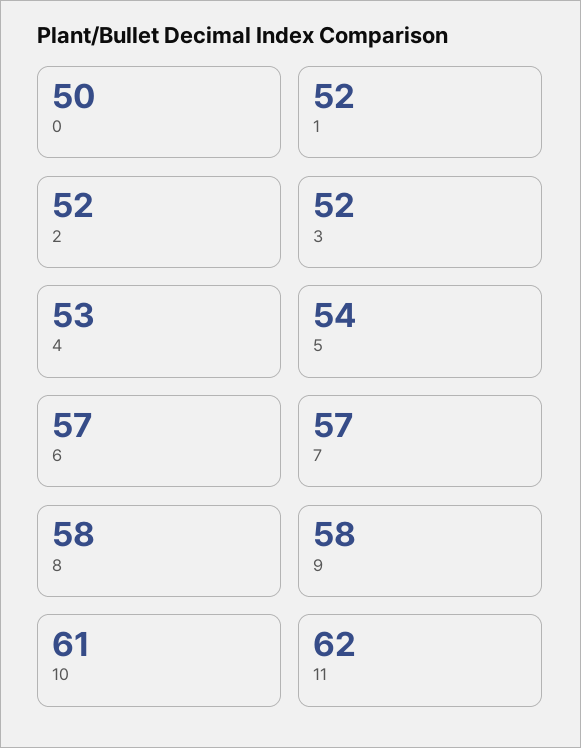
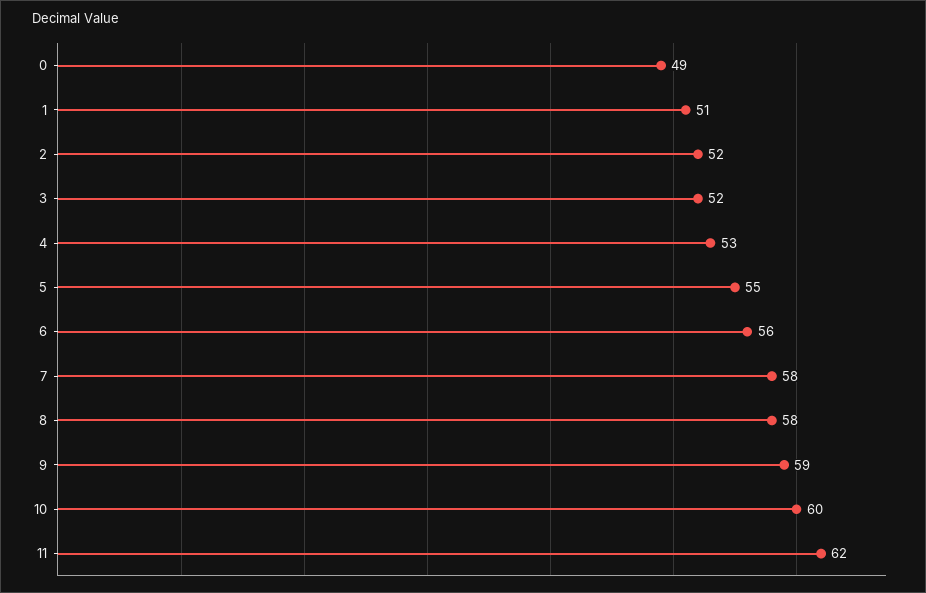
  {
-   "0": 50,
+   "0": 49,
-   "1": 52,
+   "1": 51,
    "2": 52,
    "3": 52,
    "4": 53,
-   "5": 54,
+   "5": 55,
-   "6": 57,
+   "6": 56,
-   "7": 57,
+   "7": 58,
    "8": 58,
-   "9": 58,
+   "9": 59,
-   "10": 61,
+   "10": 60,
    "11": 62
  }

